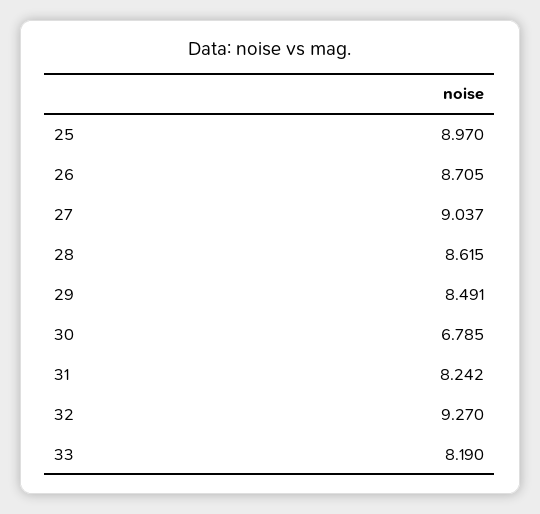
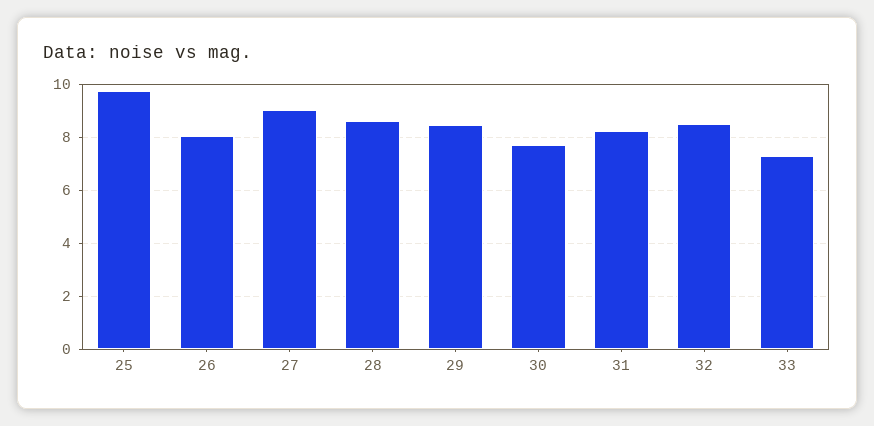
  {
-   "25": 8.97,
+   "25": 9.75,
-   "26": 8.705,
+   "26": 8,
    "27": 9.037,
    "28": 8.615,
    "29": 8.491,
-   "30": 6.785,
+   "30": 7.75,
    "31": 8.242,
-   "32": 9.27,
+   "32": 8.5,
-   "33": 8.19
+   "33": 7.25
  }

